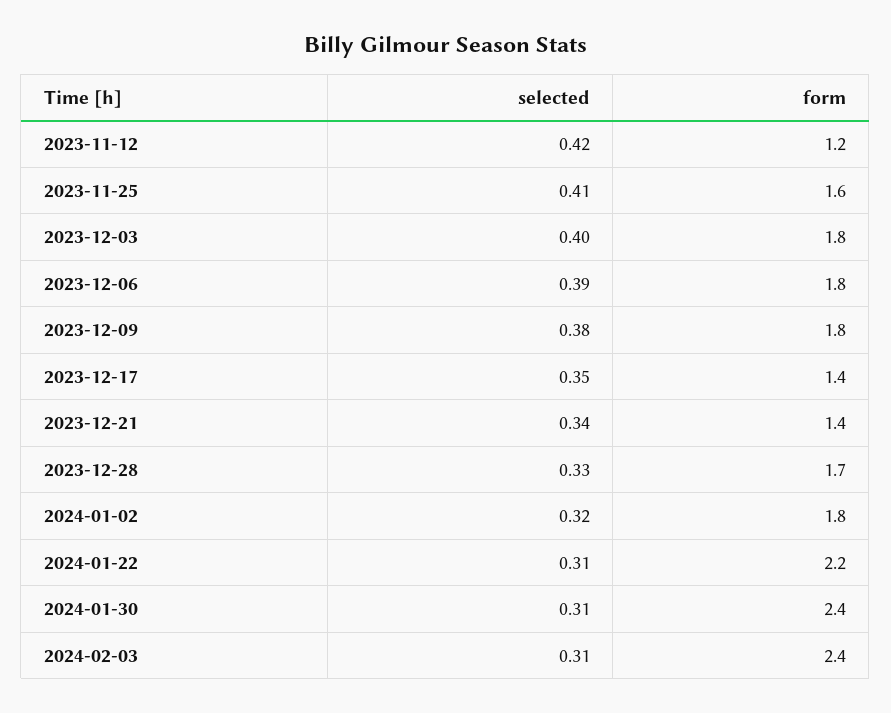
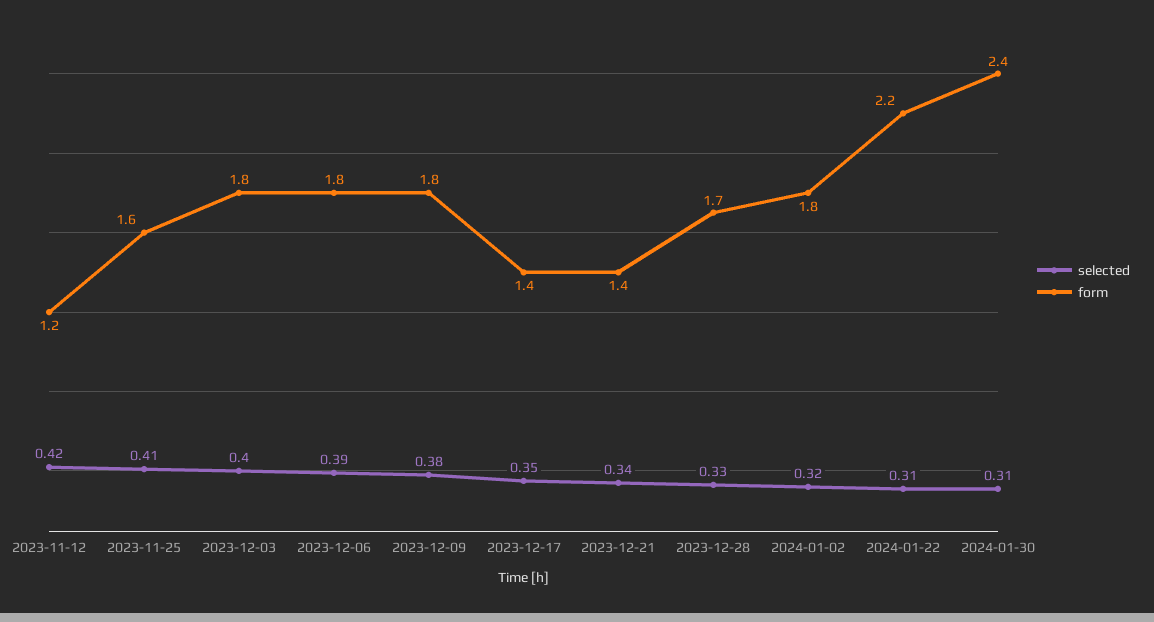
  {
    "selected": {
      "2023-11-12": 0.42,
      "2023-11-25": 0.41,
      "2023-12-03": 0.4,
      "2023-12-06": 0.39,
      "2023-12-09": 0.38,
      "2023-12-17": 0.35,
      "2023-12-21": 0.34,
      "2023-12-28": 0.33,
      "2024-01-02": 0.32,
      "2024-01-22": 0.31,
-     "2024-01-30": 0.31,
+     "2024-01-30": 0.31
-     "2024-02-03": 0.31
    },
    "form": {
      "2023-11-12": 1.2,
      "2023-11-25": 1.6,
      "2023-12-03": 1.8,
      "2023-12-06": 1.8,
      "2023-12-09": 1.8,
      "2023-12-17": 1.4,
      "2023-12-21": 1.4,
      "2023-12-28": 1.7,
      "2024-01-02": 1.8,
      "2024-01-22": 2.2,
-     "2024-01-30": 2.4,
+     "2024-01-30": 2.4
-     "2024-02-03": 2.4
    }
  }

